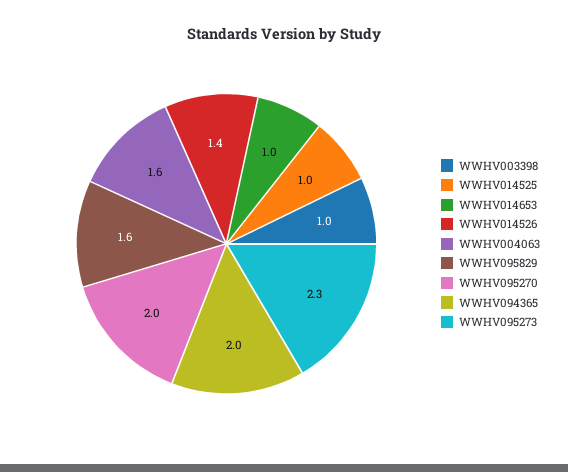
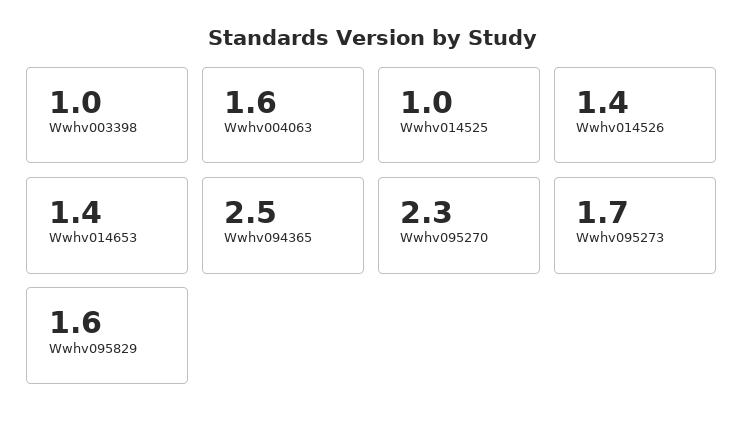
  {
    "WWHV003398": 1,
    "WWHV014525": 1,
-   "WWHV014653": 1,
+   "WWHV014653": 1.4,
    "WWHV014526": 1.4,
    "WWHV004063": 1.6,
    "WWHV095829": 1.6,
-   "WWHV095270": 2,
+   "WWHV095270": 2.3,
-   "WWHV094365": 2,
+   "WWHV094365": 2.5,
-   "WWHV095273": 2.3
+   "WWHV095273": 1.7
  }

